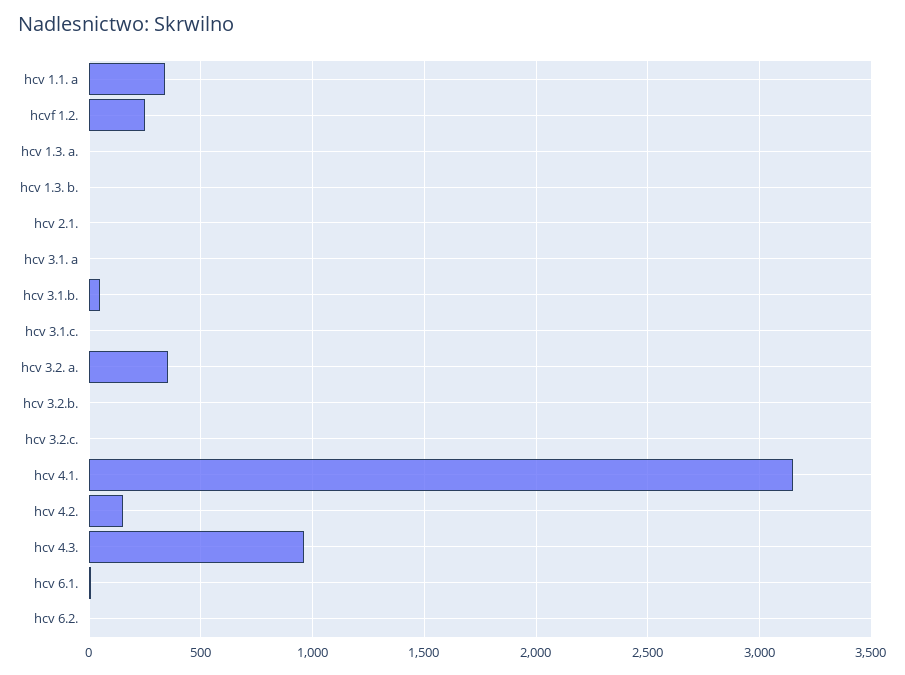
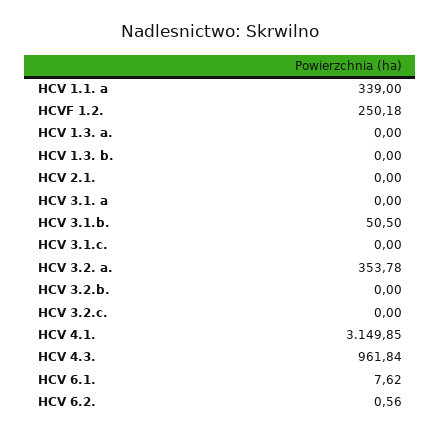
  {
    "hcv 1.1. a": 339,
    "hcvf 1.2.": 250.18,
    "hcv 1.3. a.": 0,
    "hcv 1.3. b.": 0,
    "hcv 2.1.": 0,
    "hcv 3.1. a": 0,
    "hcv 3.1.b.": 50.5,
    "hcv 3.1.c.": 0,
    "hcv 3.2. a.": 353.78,
    "hcv 3.2.b.": 0,
    "hcv 3.2.c.": 0,
    "hcv 4.1.": 3149.85,
-   "hcv 4.2.": 150,
    "hcv 4.3.": 961.84,
    "hcv 6.1.": 7.62,
    "hcv 6.2.": 0.56
  }

